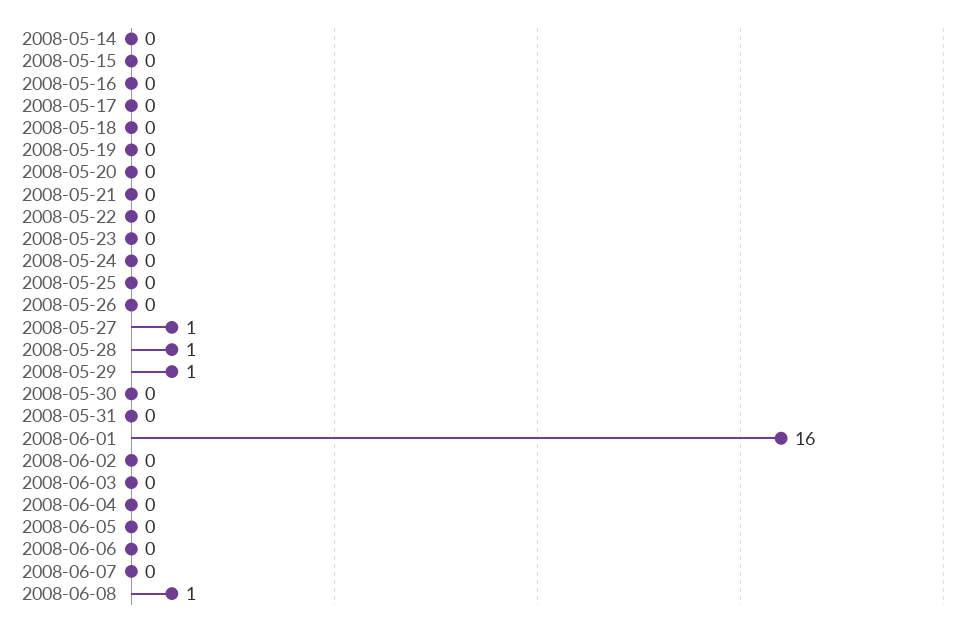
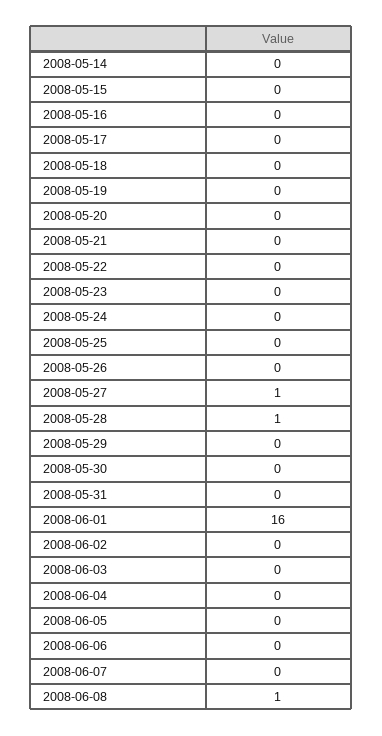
  {
    "2008-05-14": 0,
    "2008-05-15": 0,
    "2008-05-16": 0,
    "2008-05-17": 0,
    "2008-05-18": 0,
    "2008-05-19": 0,
    "2008-05-20": 0,
    "2008-05-21": 0,
    "2008-05-22": 0,
    "2008-05-23": 0,
    "2008-05-24": 0,
    "2008-05-25": 0,
    "2008-05-26": 0,
    "2008-05-27": 1,
    "2008-05-28": 1,
-   "2008-05-29": 1,
+   "2008-05-29": 0,
    "2008-05-30": 0,
    "2008-05-31": 0,
    "2008-06-01": 16,
    "2008-06-02": 0,
    "2008-06-03": 0,
    "2008-06-04": 0,
    "2008-06-05": 0,
    "2008-06-06": 0,
    "2008-06-07": 0,
    "2008-06-08": 1
  }

